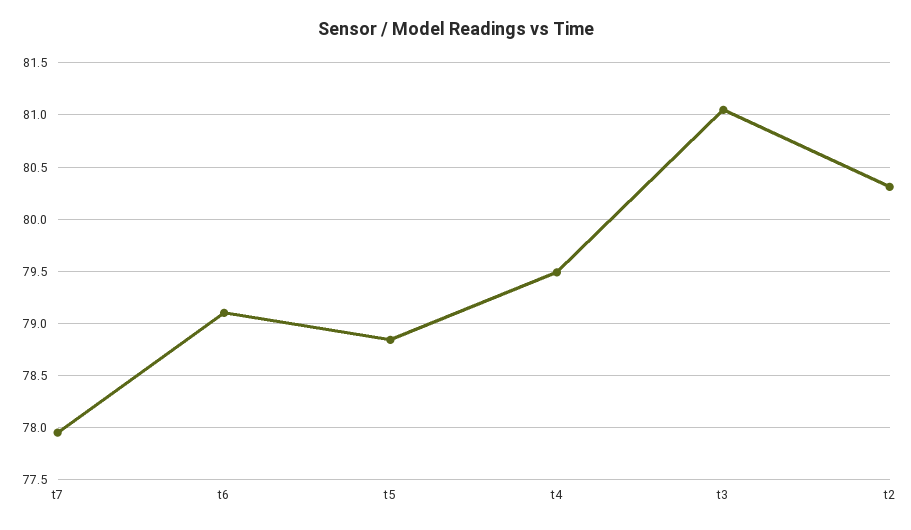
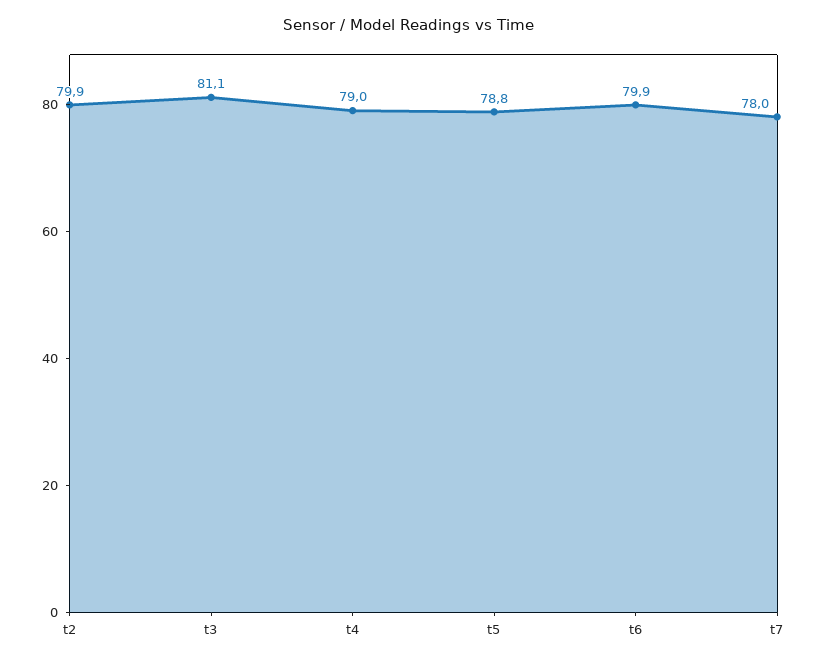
  {
    "t7": 78,
-   "t6": 79.1,
+   "t6": 79.9,
    "t5": 78.8,
-   "t4": 79.5,
+   "t4": 79,
    "t3": 81.1,
-   "t2": 80.3
+   "t2": 79.9
  }

